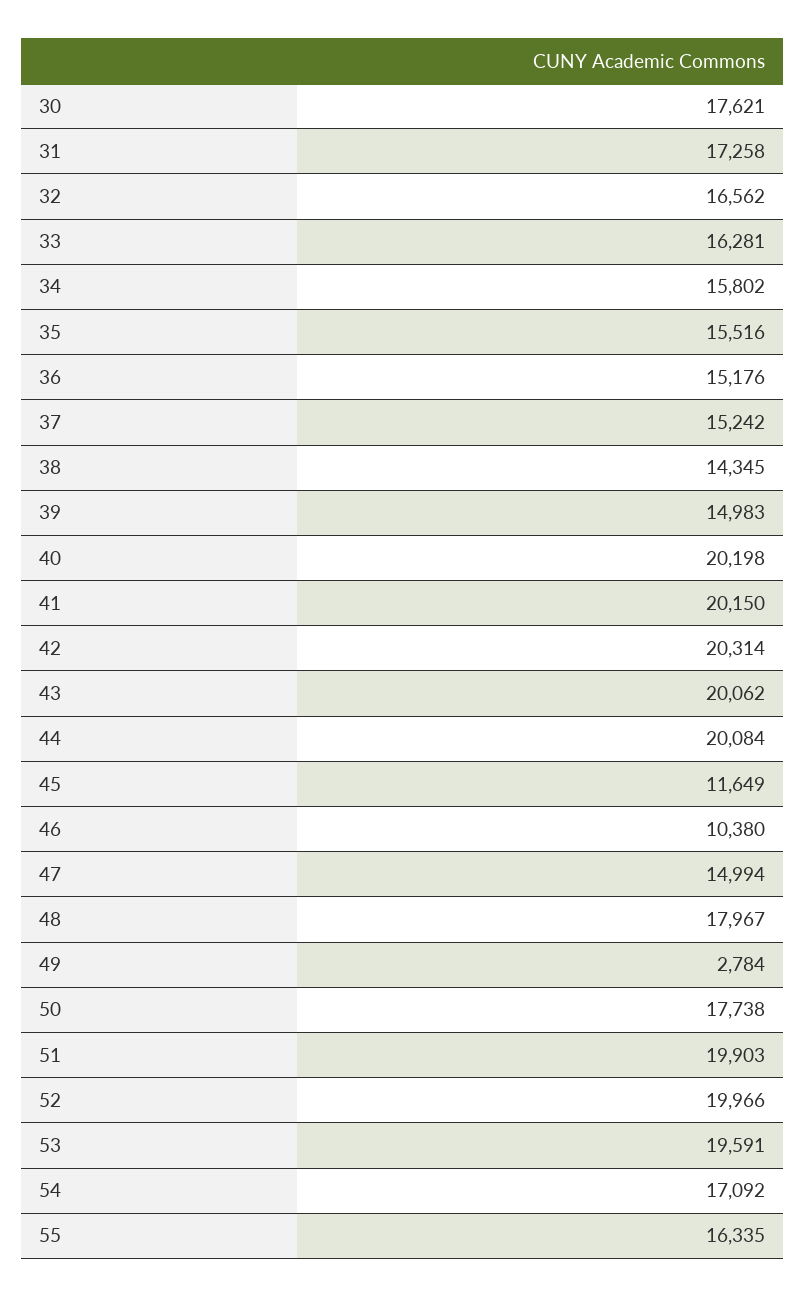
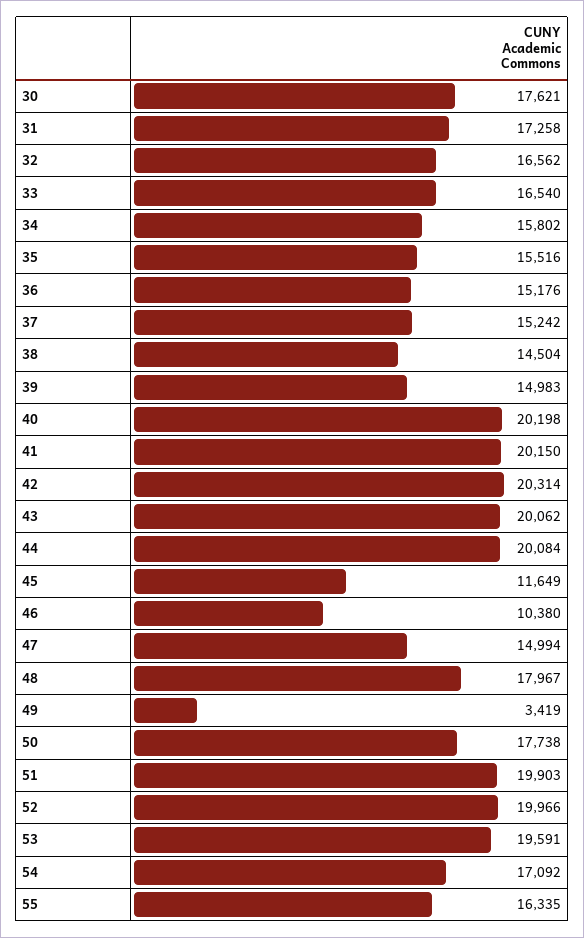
  {
    "30": 17621,
    "31": 17258,
    "32": 16562,
-   "33": 16281,
+   "33": 16540,
    "34": 15802,
    "35": 15516,
    "36": 15176,
    "37": 15242,
-   "38": 14345,
+   "38": 14504,
    "39": 14983,
    "40": 20198,
    "41": 20150,
    "42": 20314,
    "43": 20062,
    "44": 20084,
    "45": 11649,
    "46": 10380,
    "47": 14994,
    "48": 17967,
-   "49": 2784,
+   "49": 3419,
    "50": 17738,
    "51": 19903,
    "52": 19966,
    "53": 19591,
    "54": 17092,
    "55": 16335
  }

